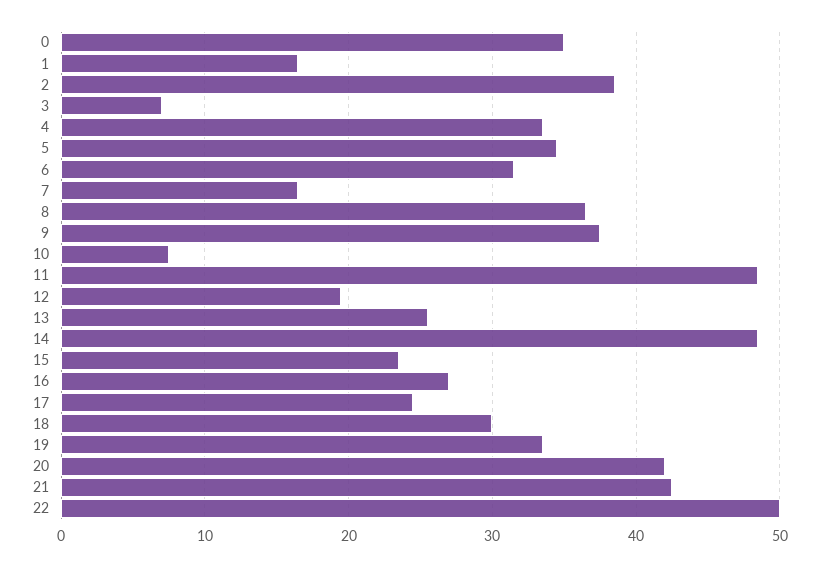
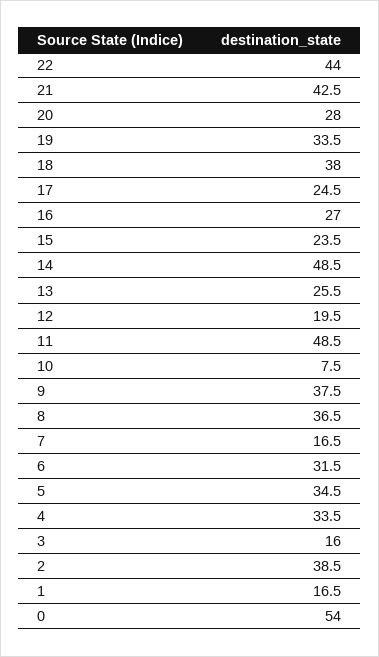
  {
-   "0": 35,
+   "0": 54,
    "1": 16.5,
    "2": 38.5,
-   "3": 7,
+   "3": 16,
    "4": 33.5,
    "5": 34.5,
    "6": 31.5,
    "7": 16.5,
    "8": 36.5,
    "9": 37.5,
    "10": 7.5,
    "11": 48.5,
    "12": 19.5,
    "13": 25.5,
    "14": 48.5,
    "15": 23.5,
    "16": 27,
    "17": 24.5,
-   "18": 30,
+   "18": 38,
    "19": 33.5,
-   "20": 42,
+   "20": 28,
    "21": 42.5,
-   "22": 50
+   "22": 44
  }

